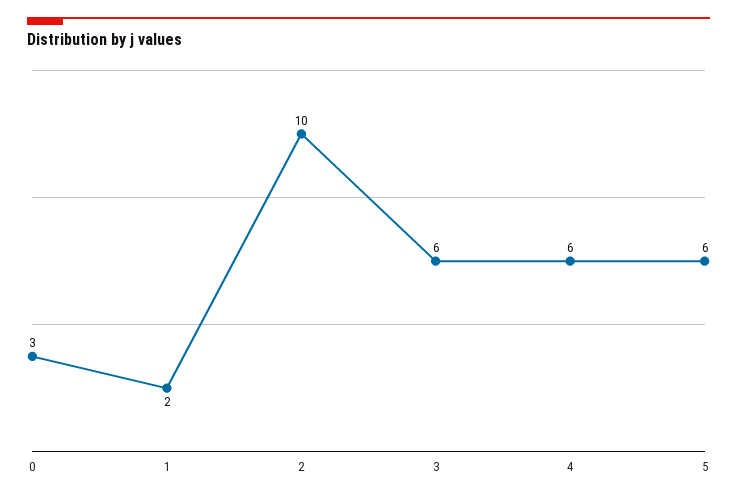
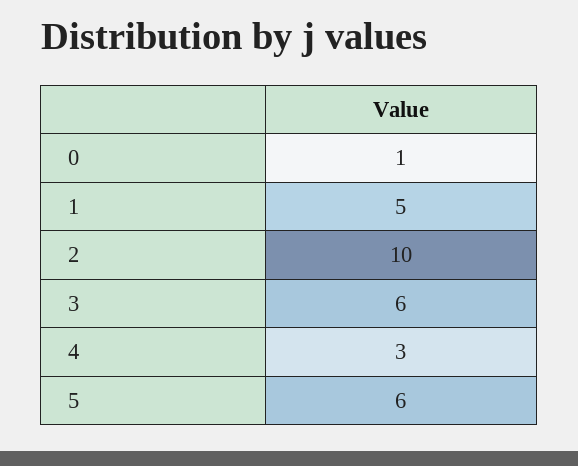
  {
-   "0": 3,
+   "0": 1,
-   "1": 2,
+   "1": 5,
    "2": 10,
    "3": 6,
-   "4": 6,
+   "4": 3,
    "5": 6
  }

